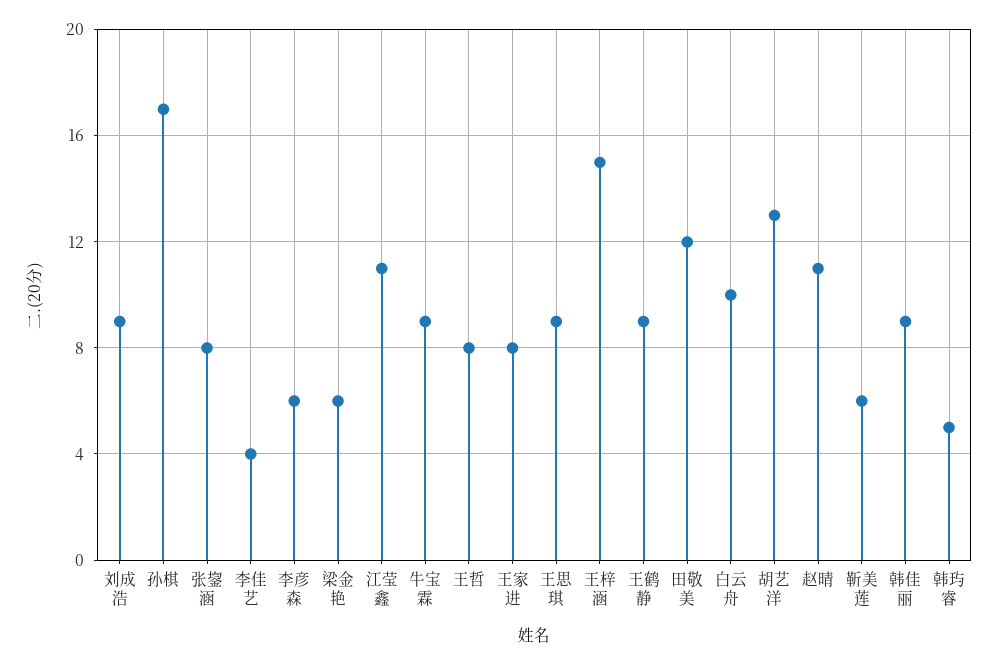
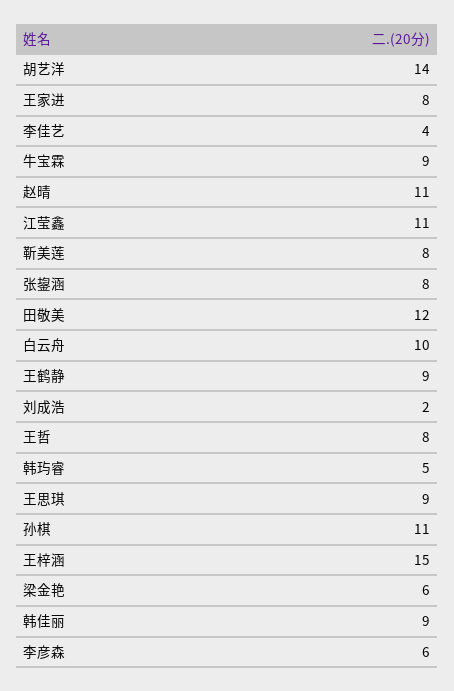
  {
-   "刘成浩": 9,
+   "刘成浩": 2,
-   "孙棋": 17,
+   "孙棋": 11,
    "张鋆涵": 8,
    "李佳艺": 4,
    "李彦森": 6,
    "梁金艳": 6,
    "江莹鑫": 11,
    "牛宝霖": 9,
    "王哲": 8,
    "王家进": 8,
    "王思琪": 9,
    "王梓涵": 15,
    "王鹤静": 9,
    "田敬美": 12,
    "白云舟": 10,
-   "胡艺洋": 13,
+   "胡艺洋": 14,
    "赵晴": 11,
-   "靳美莲": 6,
+   "靳美莲": 8,
    "韩佳丽": 9,
    "韩玙睿": 5
  }

